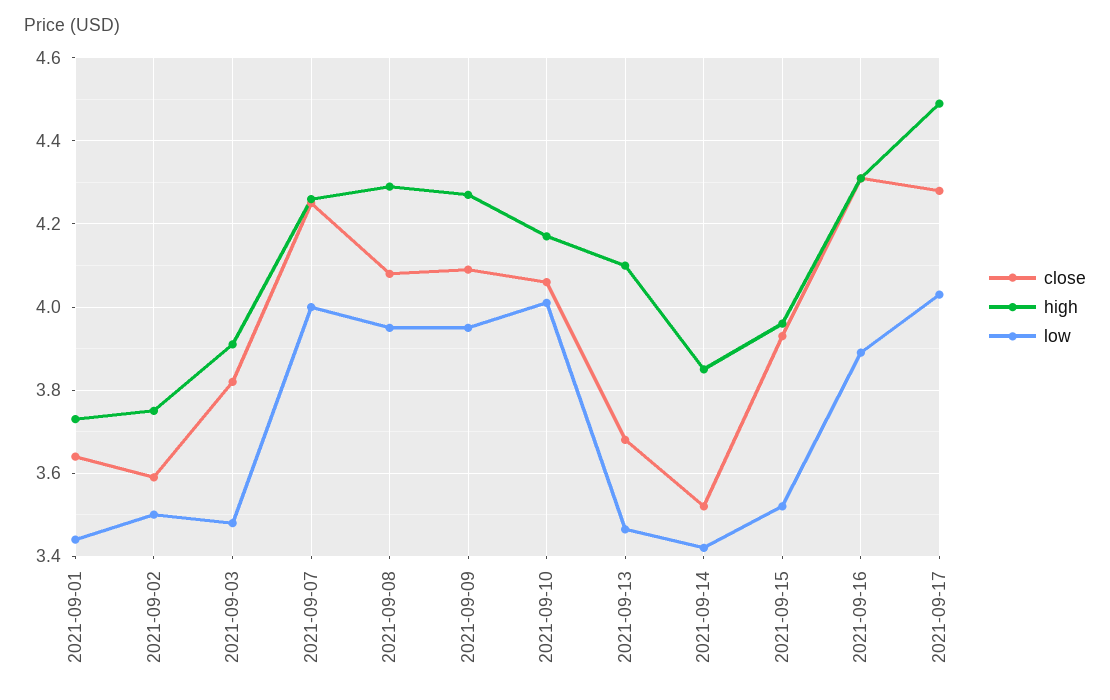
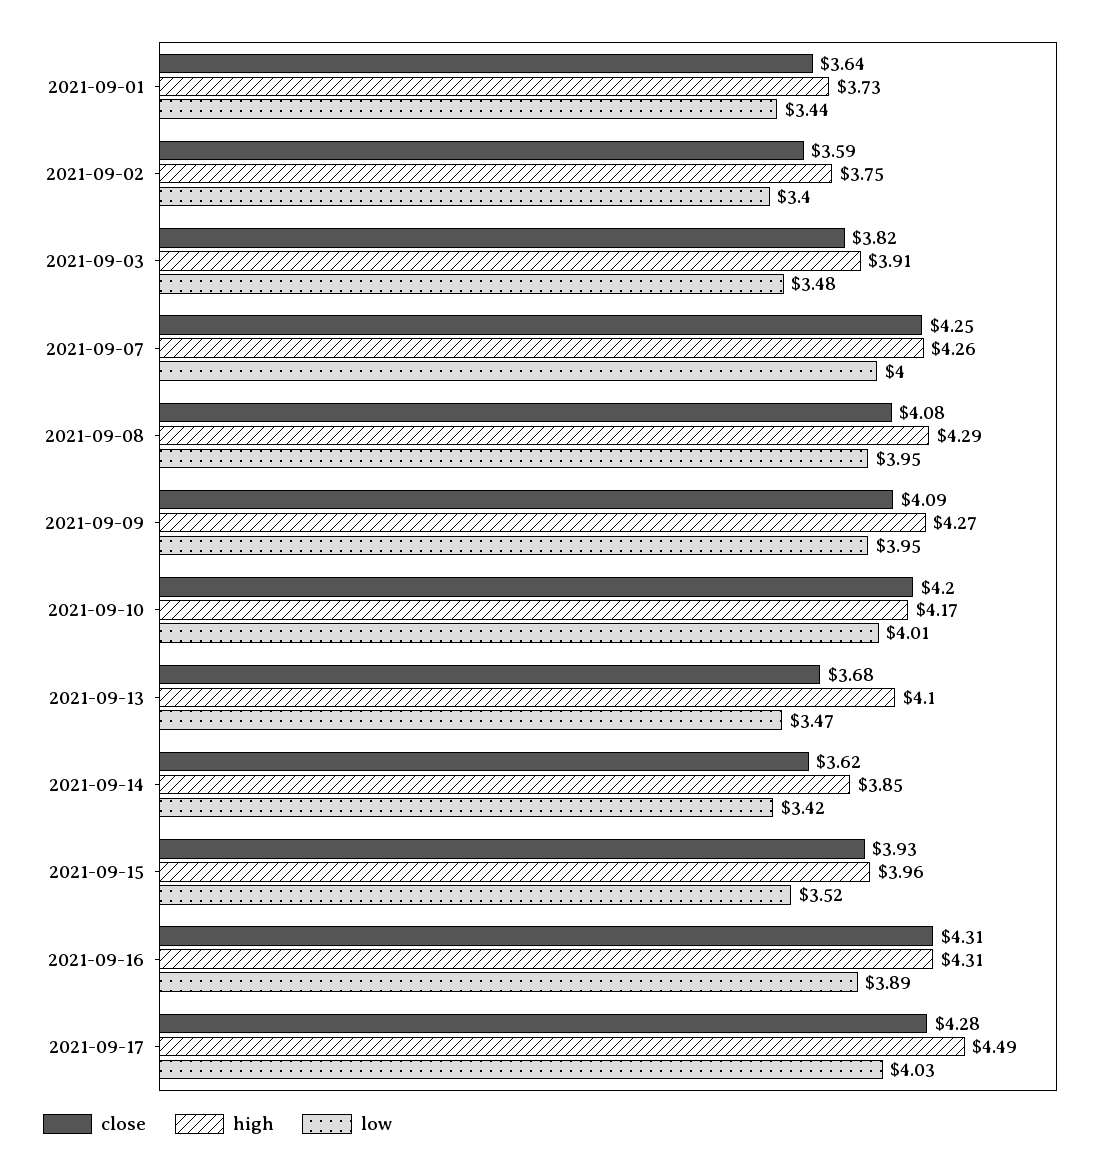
  {
    "close": {
      "2021-09-01": 3.64,
      "2021-09-02": 3.59,
      "2021-09-03": 3.82,
      "2021-09-07": 4.25,
      "2021-09-08": 4.08,
      "2021-09-09": 4.09,
-     "2021-09-10": 4.06,
+     "2021-09-10": 4.2,
      "2021-09-13": 3.68,
-     "2021-09-14": 3.52,
+     "2021-09-14": 3.62,
      "2021-09-15": 3.93,
      "2021-09-16": 4.31,
      "2021-09-17": 4.28
    },
    "high": {
      "2021-09-01": 3.73,
      "2021-09-02": 3.75,
      "2021-09-03": 3.91,
      "2021-09-07": 4.26,
      "2021-09-08": 4.29,
      "2021-09-09": 4.27,
      "2021-09-10": 4.17,
      "2021-09-13": 4.1,
      "2021-09-14": 3.85,
      "2021-09-15": 3.96,
      "2021-09-16": 4.31,
      "2021-09-17": 4.49
    },
    "low": {
      "2021-09-01": 3.44,
-     "2021-09-02": 3.5,
+     "2021-09-02": 3.4,
      "2021-09-03": 3.48,
      "2021-09-07": 4,
      "2021-09-08": 3.95,
      "2021-09-09": 3.95,
      "2021-09-10": 4.01,
      "2021-09-13": 3.47,
      "2021-09-14": 3.42,
      "2021-09-15": 3.52,
      "2021-09-16": 3.89,
      "2021-09-17": 4.03
    }
  }

